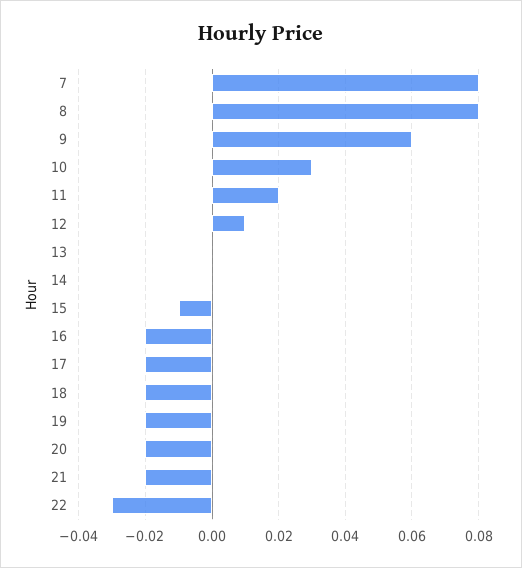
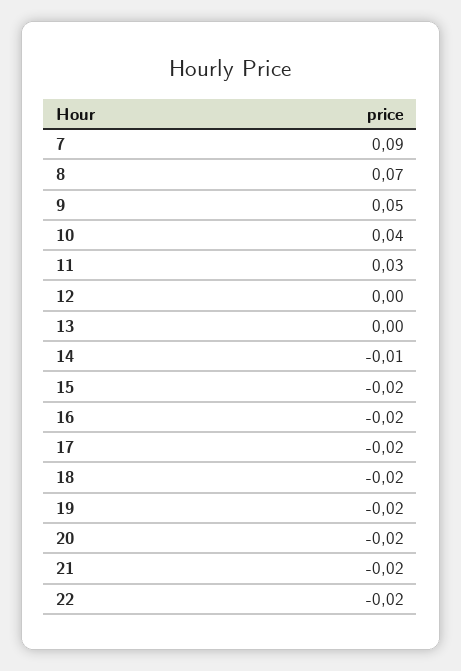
  {
-   "7": 0.08,
+   "7": 0.09,
-   "8": 0.08,
+   "8": 0.07,
-   "9": 0.06,
+   "9": 0.05,
-   "10": 0.03,
+   "10": 0.04,
-   "11": 0.02,
+   "11": 0.03,
-   "12": 0.01,
+   "12": 0,
    "13": 0,
-   "14": 0,
+   "14": -0.01,
-   "15": -0.01,
+   "15": -0.02,
    "16": -0.02,
    "17": -0.02,
    "18": -0.02,
    "19": -0.02,
    "20": -0.02,
    "21": -0.02,
-   "22": -0.03
+   "22": -0.02
  }

